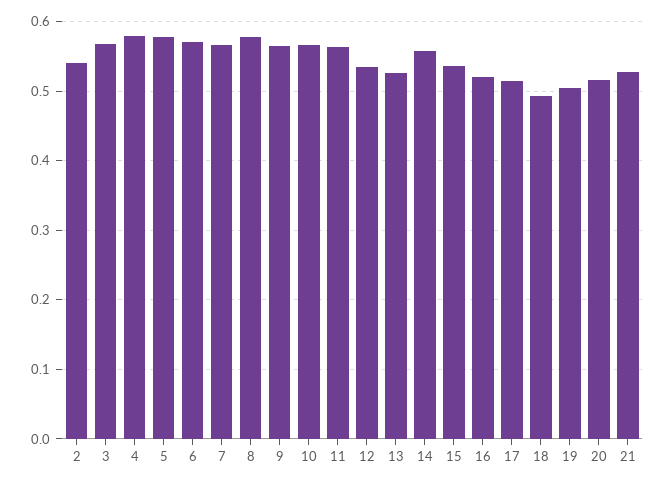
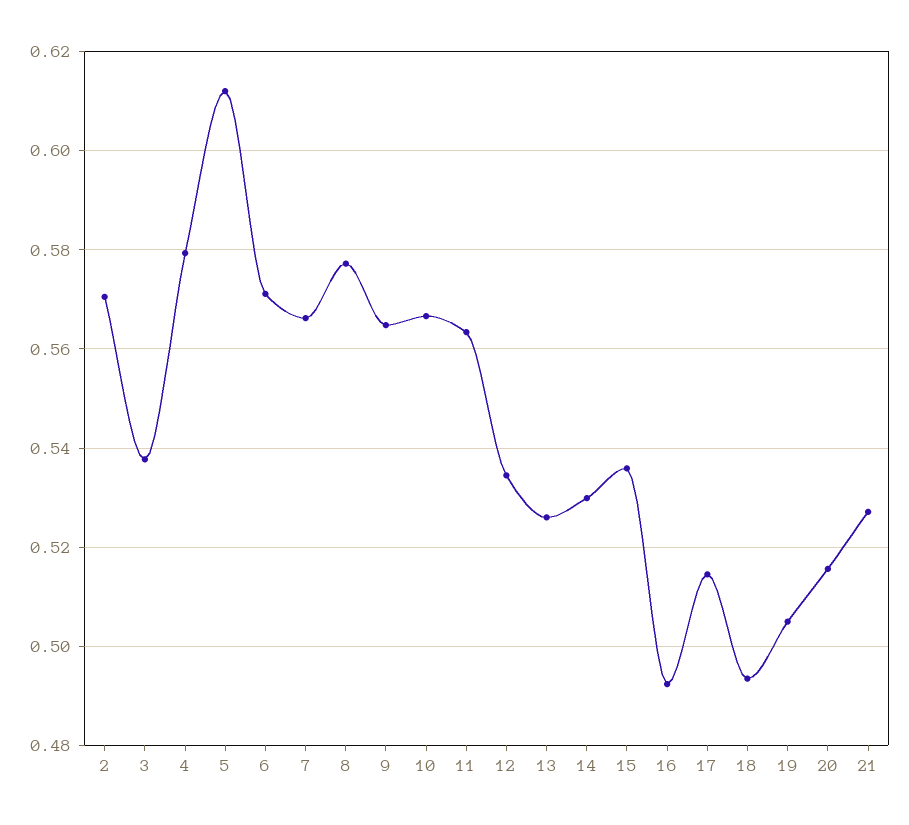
  {
-   "2": 0.54,
+   "2": 0.57,
-   "3": 0.57,
+   "3": 0.538,
    "4": 0.58,
-   "5": 0.58,
+   "5": 0.612,
    "6": 0.572,
    "7": 0.566,
    "8": 0.578,
    "9": 0.564,
    "10": 0.566,
    "11": 0.564,
    "12": 0.534,
    "13": 0.526,
-   "14": 0.56,
+   "14": 0.53,
    "15": 0.536,
-   "16": 0.52,
+   "16": 0.492,
    "17": 0.514,
    "18": 0.494,
    "19": 0.506,
    "20": 0.516,
    "21": 0.528
  }

